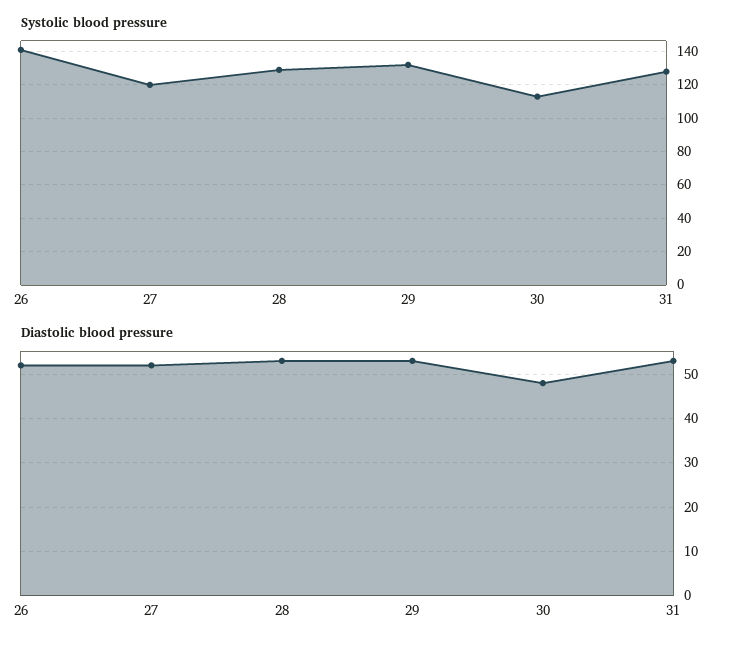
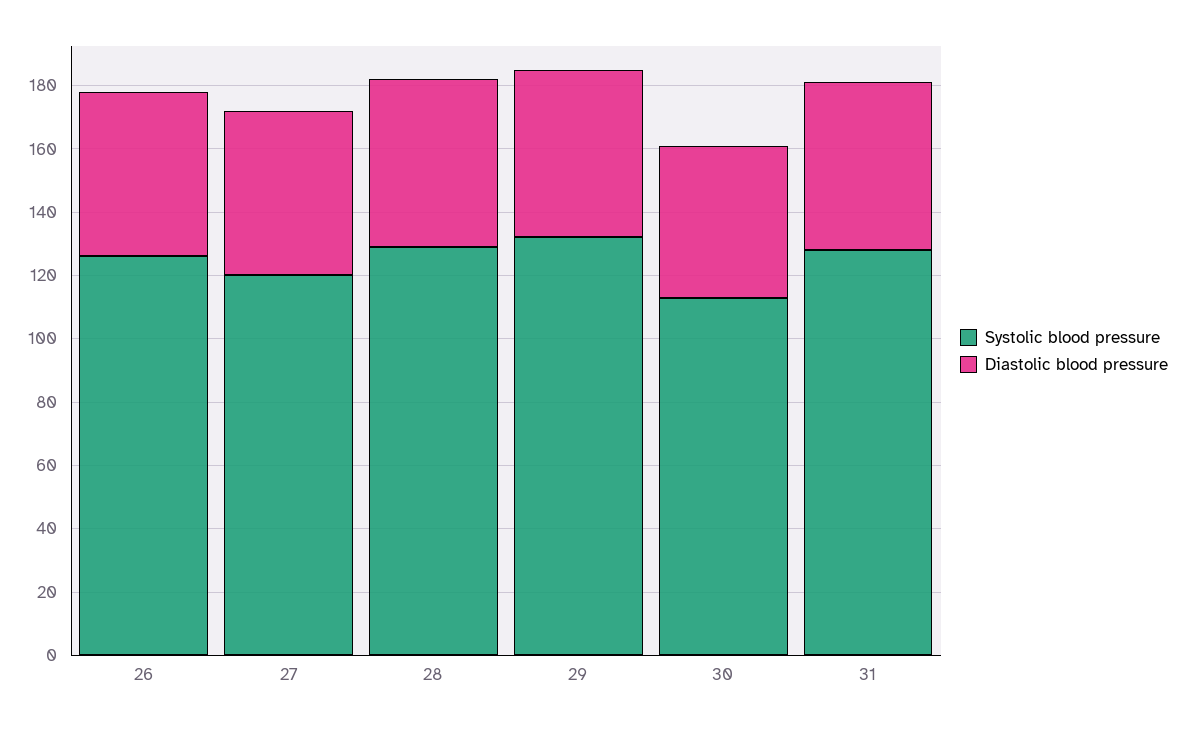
  {
    "Systolic blood pressure": {
-     "26": 140,
+     "26": 125,
      "27": 120,
      "28": 130,
      "29": 130,
      "30": 115,
      "31": 130
    },
    "Diastolic blood pressure": {
      "26": 50,
      "27": 50,
      "28": 55,
      "29": 55,
      "30": 50,
      "31": 55
    }
  }

